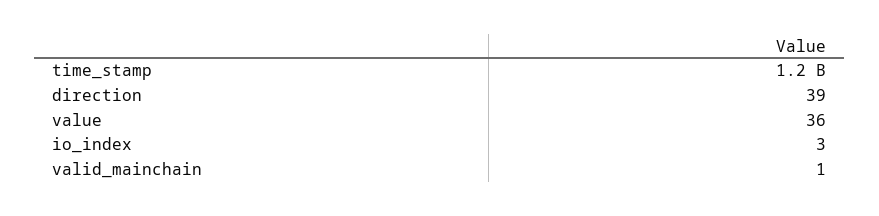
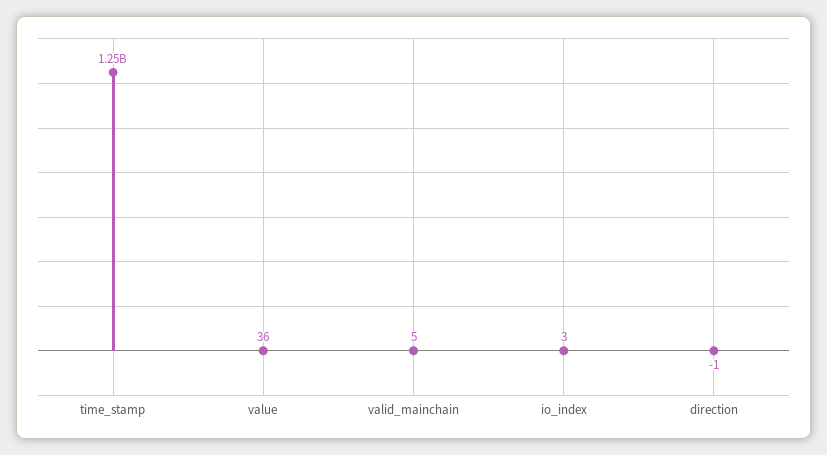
  {
    "time_stamp": 1250000000,
-   "direction": 39,
+   "direction": -1,
    "value": 36,
    "io_index": 3,
-   "valid_mainchain": 1
+   "valid_mainchain": 5
  }

